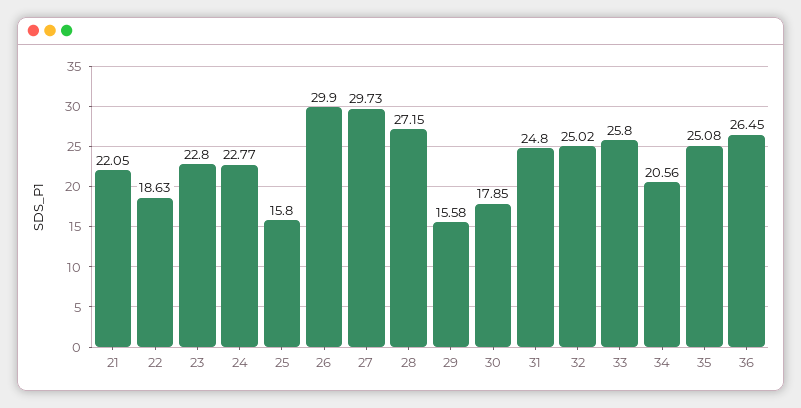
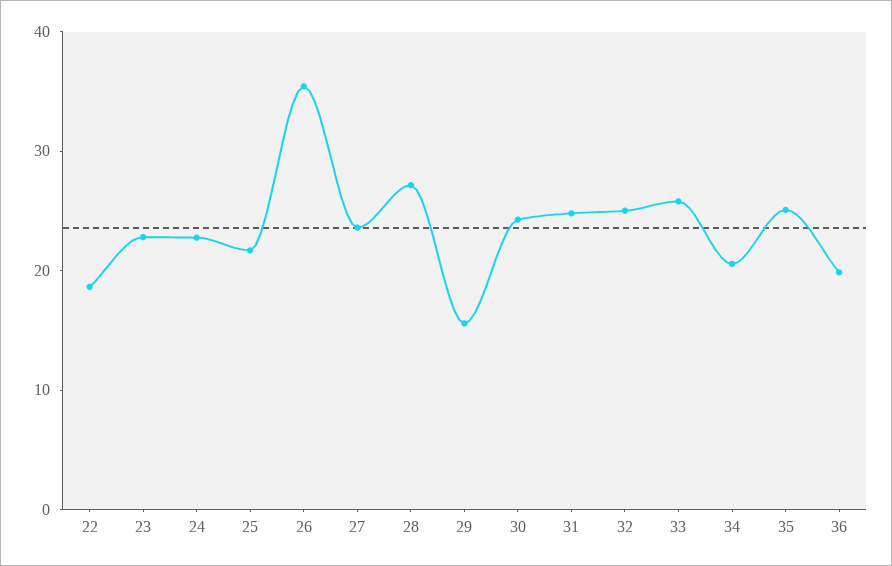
  {
-   "21": 22.05,
    "22": 18.63,
    "23": 22.8,
    "24": 22.77,
-   "25": 15.8,
+   "25": 22,
-   "26": 29.9,
+   "26": 36,
-   "27": 29.73,
+   "27": 24,
    "28": 27.15,
    "29": 15.58,
-   "30": 17.85,
+   "30": 24,
    "31": 24.8,
    "32": 25.02,
    "33": 25.8,
    "34": 20.56,
    "35": 25.08,
-   "36": 26.45
+   "36": 20
  }

